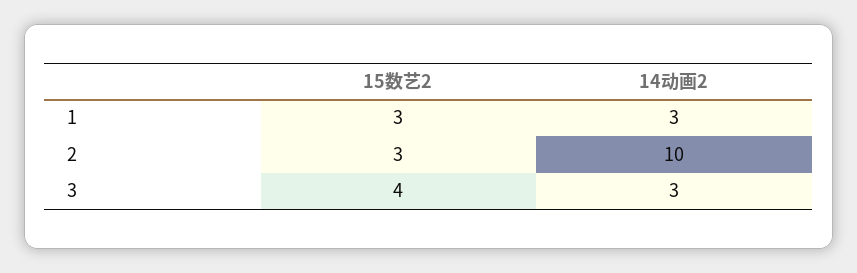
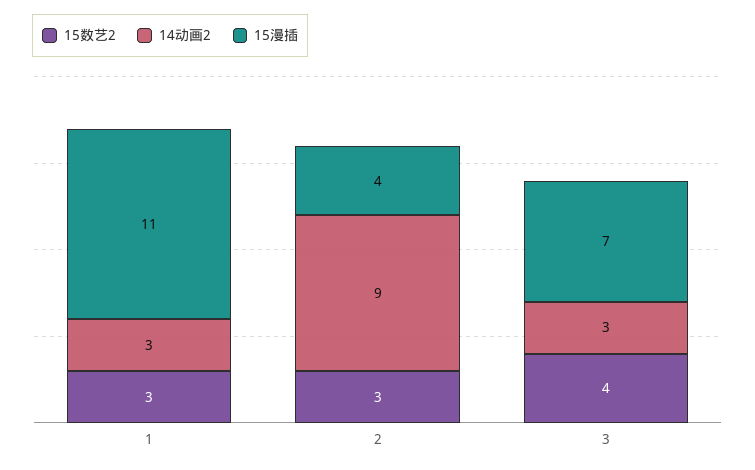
  {
    "15数艺2": {
      "1": 3,
      "2": 3,
      "3": 4
    },
    "14动画2": {
      "1": 3,
-     "2": 10,
+     "2": 9,
      "3": 3
-   }
+   },
+   "15漫插": {
+     "1": 11,
+     "2": 4,
+     "3": 7
+   }
  }

